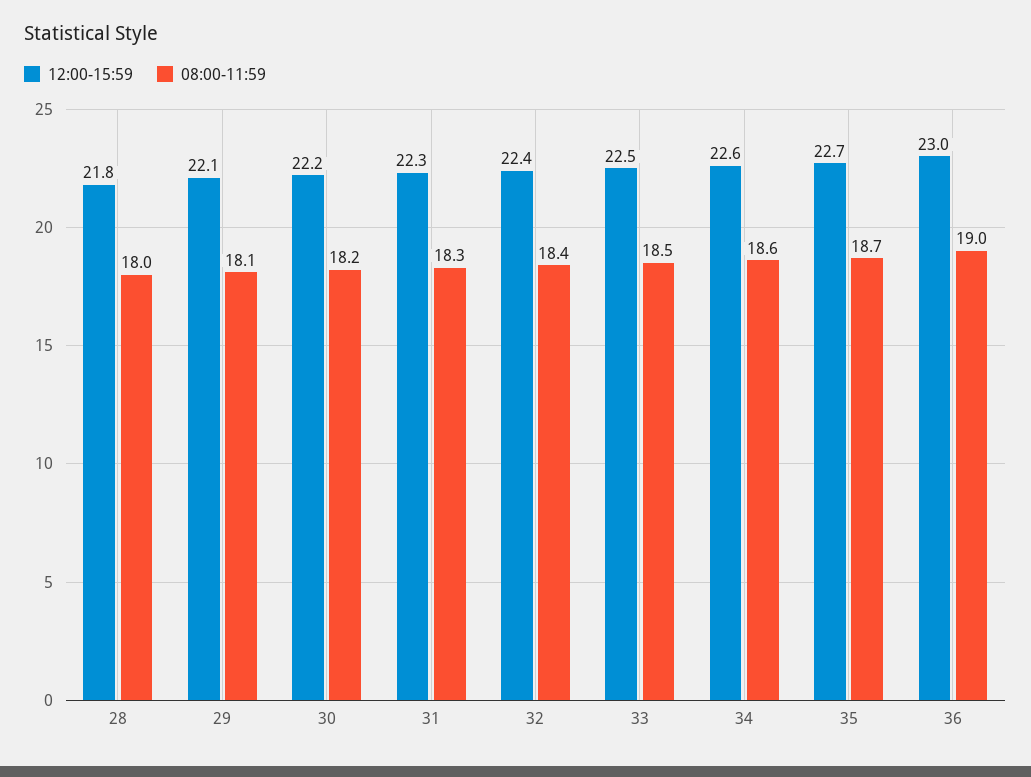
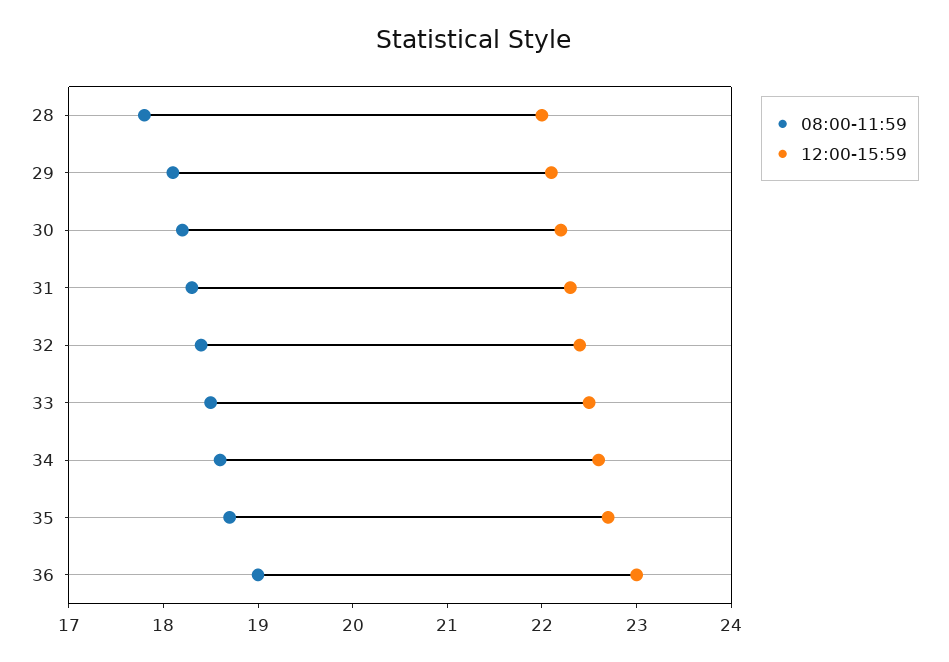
  {
    "12:00-15:59": {
-     "28": 21.8,
+     "28": 22,
      "29": 22.1,
      "30": 22.2,
      "31": 22.3,
      "32": 22.4,
      "33": 22.5,
      "34": 22.6,
      "35": 22.7,
      "36": 23
    },
    "08:00-11:59": {
-     "28": 18,
+     "28": 17.8,
      "29": 18.1,
      "30": 18.2,
      "31": 18.3,
      "32": 18.4,
      "33": 18.5,
      "34": 18.6,
      "35": 18.7,
      "36": 19
    }
  }

